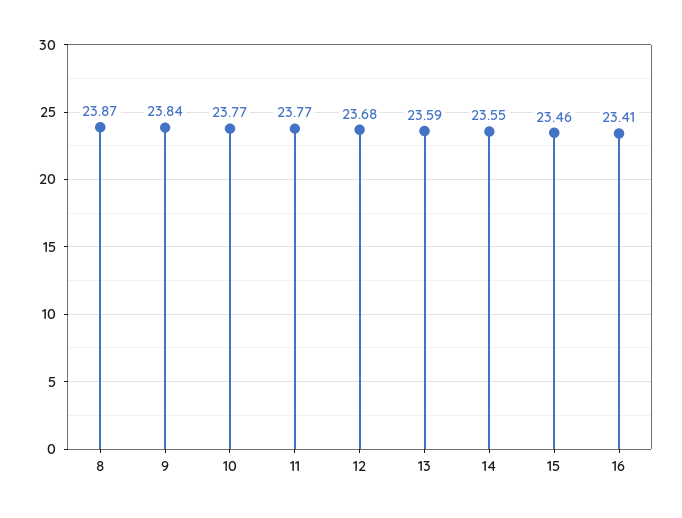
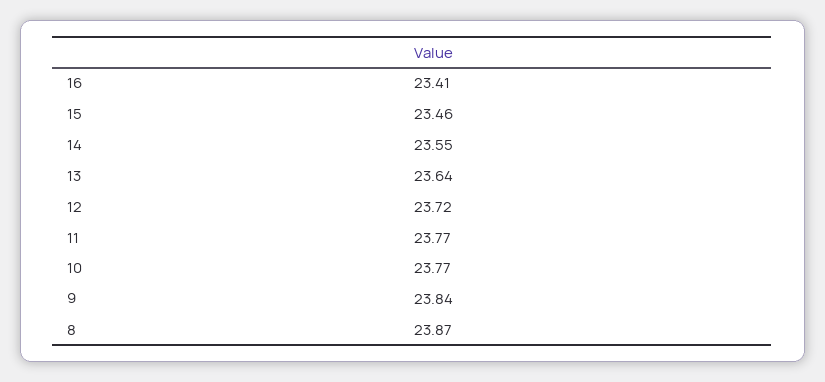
  {
    "8": 23.87,
    "9": 23.84,
    "10": 23.77,
    "11": 23.77,
-   "12": 23.68,
+   "12": 23.72,
-   "13": 23.59,
+   "13": 23.64,
    "14": 23.55,
    "15": 23.46,
    "16": 23.41
  }

